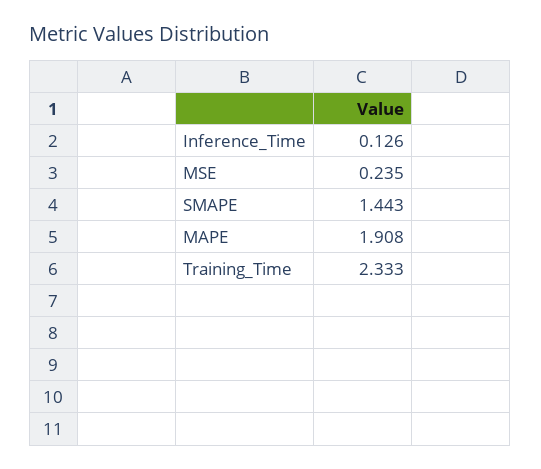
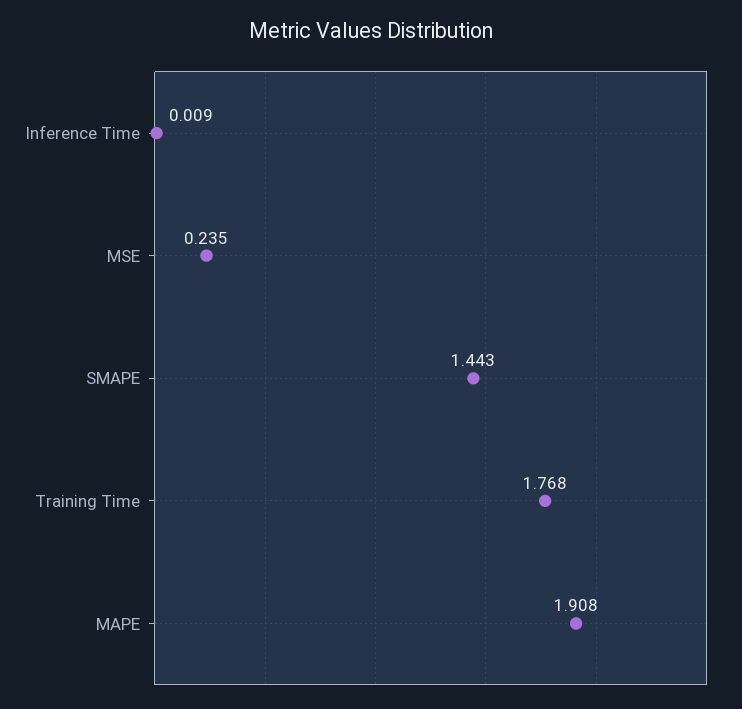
  {
-   "Inference_Time": 0.126,
+   "Inference_Time": 0.009,
    "MSE": 0.235,
    "SMAPE": 1.443,
    "MAPE": 1.908,
-   "Training_Time": 2.333
+   "Training_Time": 1.768
  }

